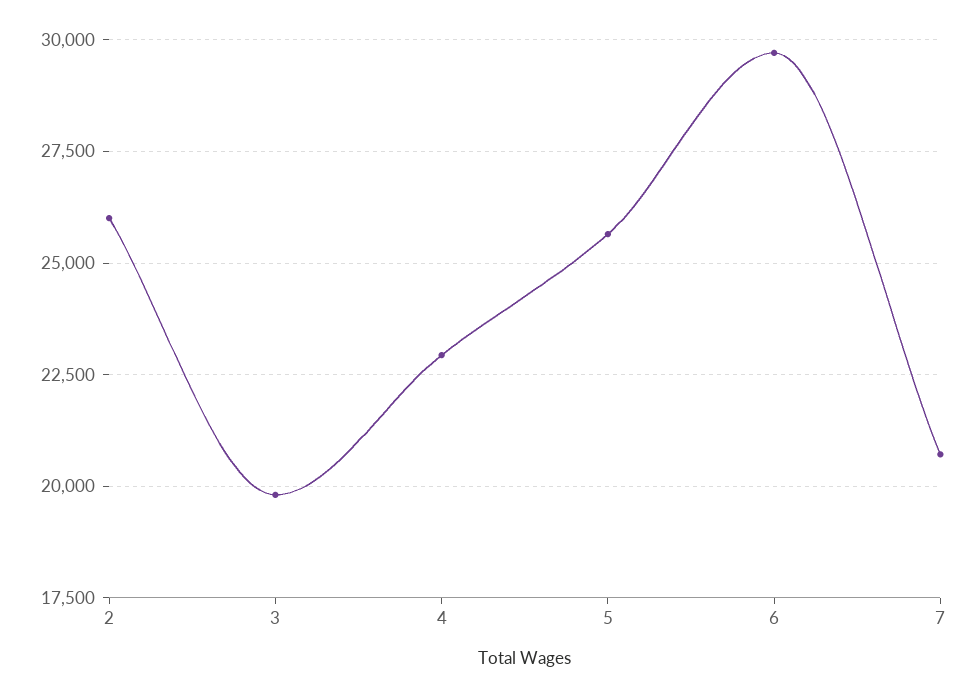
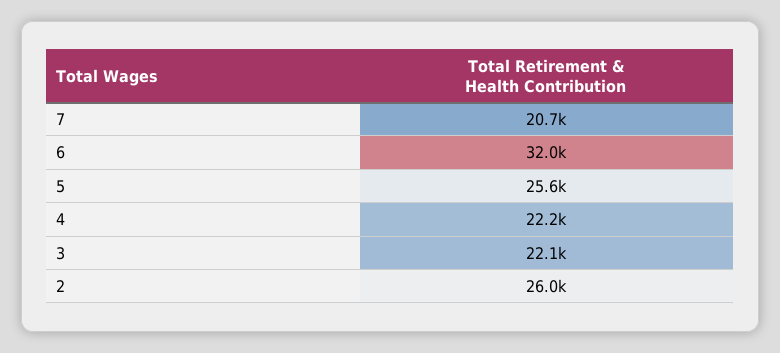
  {
    "2": 26000,
-   "3": 19750,
+   "3": 22100,
-   "4": 23000,
+   "4": 22200,
    "5": 25600,
-   "6": 29750,
+   "6": 32000,
    "7": 20700
  }

